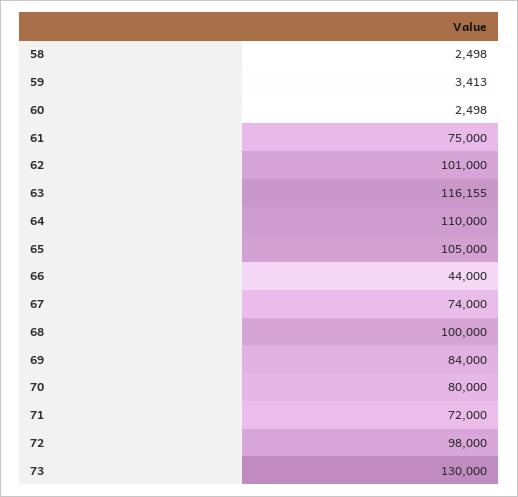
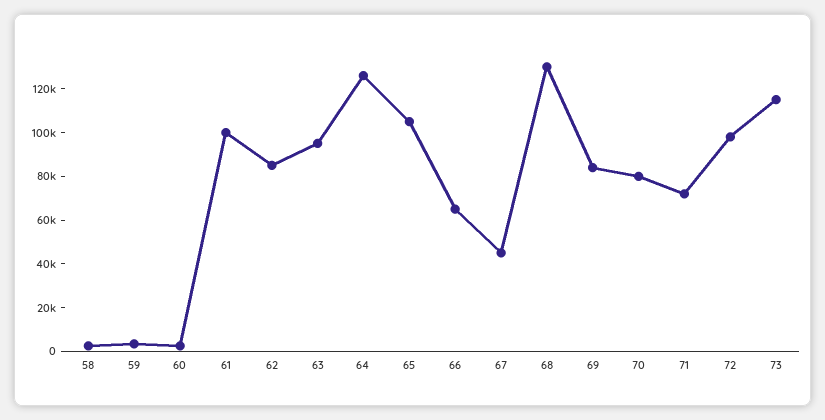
  {
    "58": 2498,
    "59": 3413,
    "60": 2498,
-   "61": 75000,
+   "61": 100000,
-   "62": 101000,
+   "62": 85000,
-   "63": 116155,
+   "63": 95000,
-   "64": 110000,
+   "64": 125000,
    "65": 105000,
-   "66": 44000,
+   "66": 65000,
-   "67": 74000,
+   "67": 45000,
-   "68": 100000,
+   "68": 130000,
    "69": 84000,
    "70": 80000,
    "71": 72000,
    "72": 98000,
-   "73": 130000
+   "73": 115000
  }

